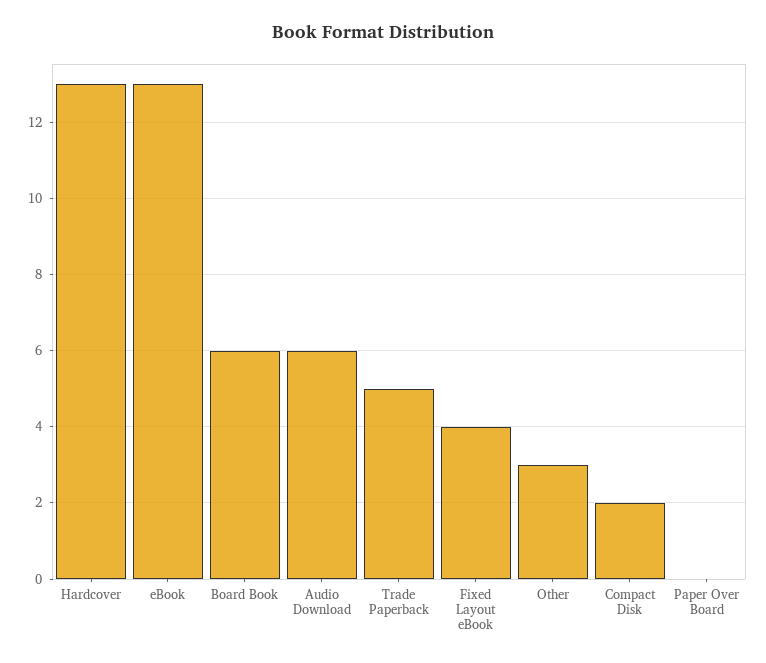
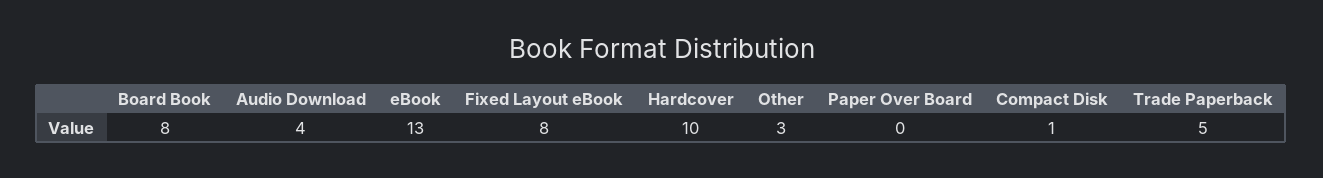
  {
-   "Hardcover": 13,
+   "Hardcover": 10,
    "eBook": 13,
-   "Board Book": 6,
+   "Board Book": 8,
-   "Audio Download": 6,
+   "Audio Download": 4,
    "Trade Paperback": 5,
-   "Fixed Layout eBook": 4,
+   "Fixed Layout eBook": 8,
    "Other": 3,
-   "Compact Disk": 2,
+   "Compact Disk": 1,
    "Paper Over Board": 0
  }

